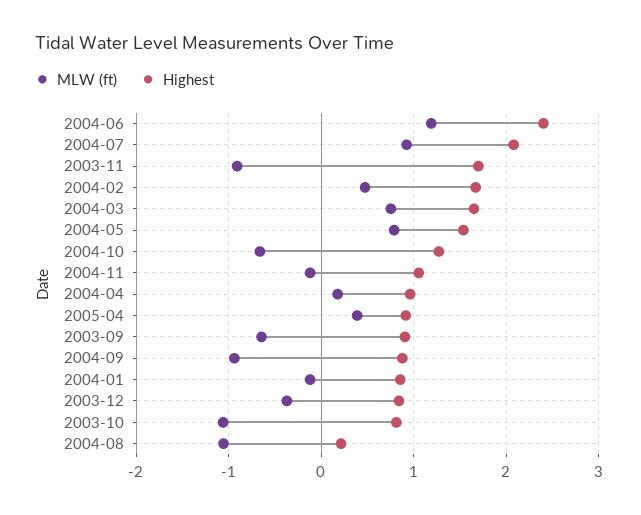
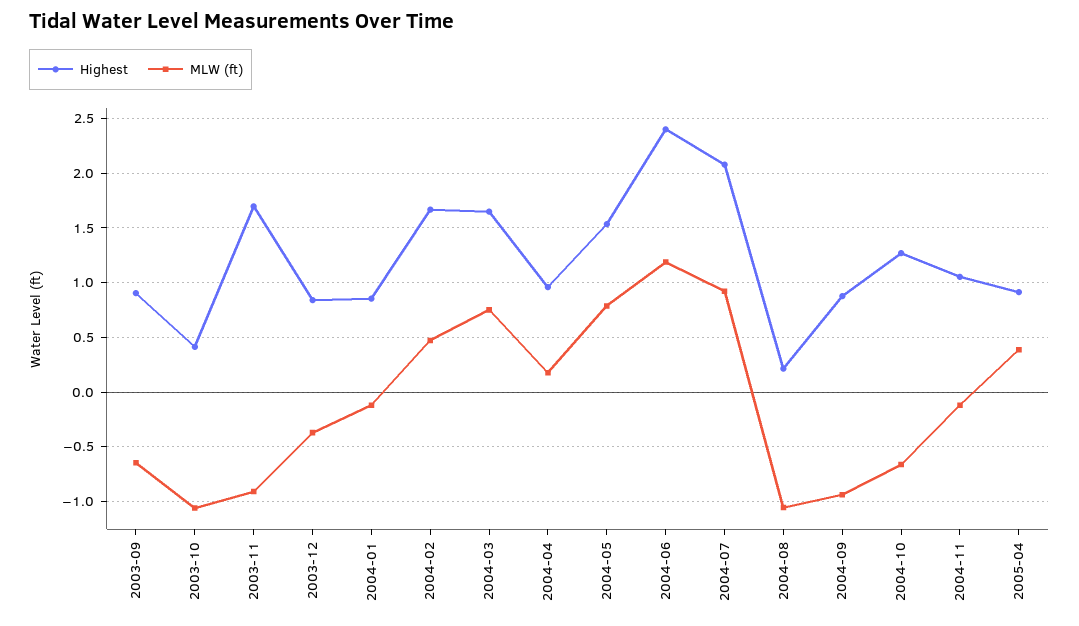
  {
    "MLW (ft)": {
      "2004-06": 1.2,
      "2004-07": 0.9,
      "2003-11": -0.9,
      "2004-02": 0.5,
      "2004-03": 0.8,
      "2004-05": 0.8,
      "2004-10": -0.7,
      "2004-11": -0.1,
      "2004-04": 0.2,
      "2005-04": 0.4,
      "2003-09": -0.6,
      "2004-09": -0.9,
      "2004-01": -0.1,
      "2003-12": -0.4,
      "2003-10": -1.1,
      "2004-08": -1.1
    },
    "Highest": {
      "2004-06": 2.4,
      "2004-07": 2.1,
      "2003-11": 1.7,
      "2004-02": 1.7,
      "2004-03": 1.7,
      "2004-05": 1.5,
      "2004-10": 1.3,
      "2004-11": 1.1,
      "2004-04": 1,
      "2005-04": 0.9,
      "2003-09": 0.9,
      "2004-09": 0.9,
      "2004-01": 0.9,
      "2003-12": 0.8,
-     "2003-10": 0.8,
+     "2003-10": 0.4,
      "2004-08": 0.2
    }
  }

